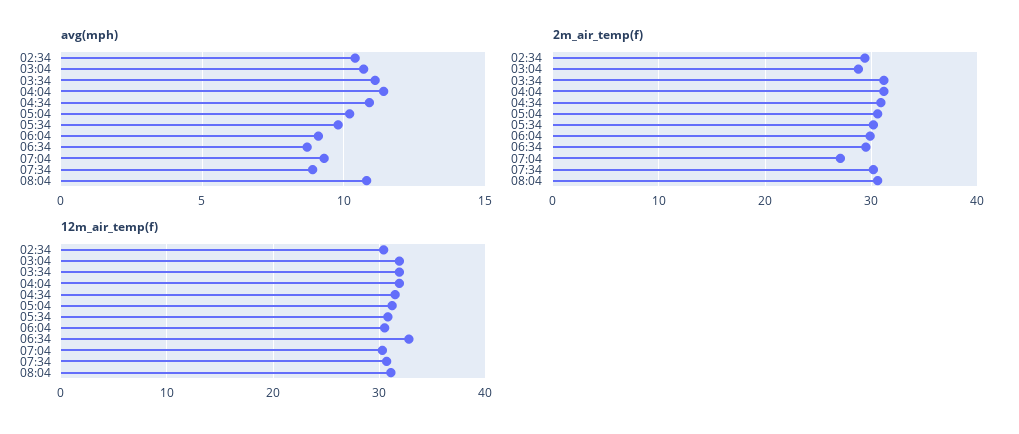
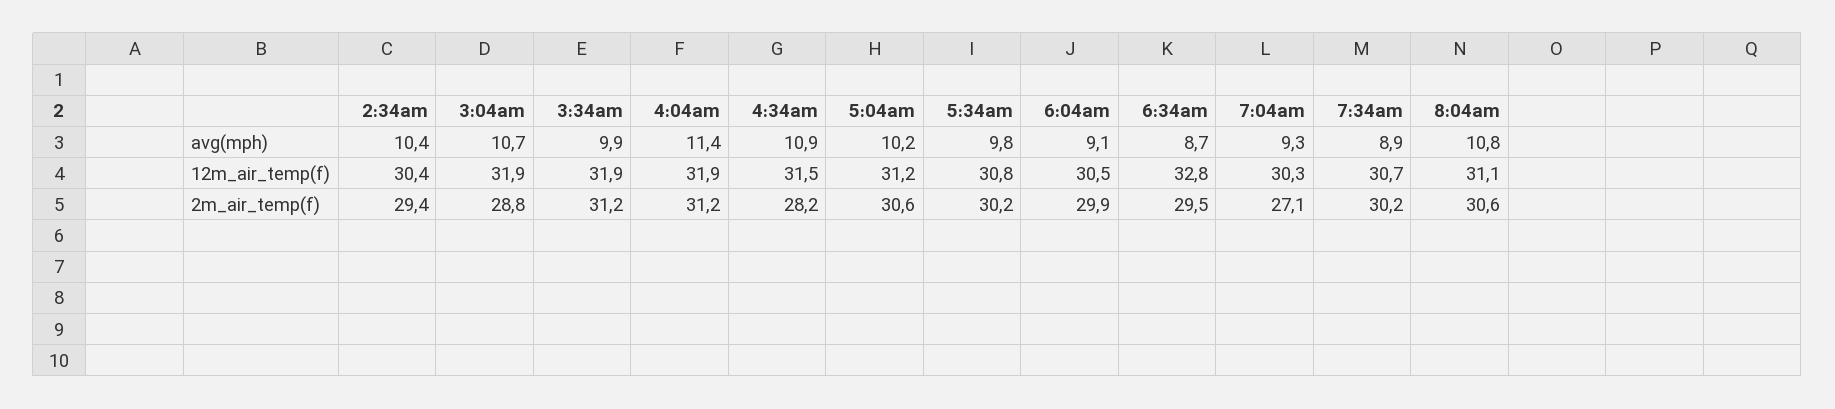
  {
    "avg(mph)": {
      "02:34": 10.4,
      "03:04": 10.7,
-     "03:34": 11,
+     "03:34": 9.9,
      "04:04": 11.4,
      "04:34": 10.9,
      "05:04": 10.2,
      "05:34": 9.8,
      "06:04": 9.1,
      "06:34": 8.7,
      "07:04": 9.3,
      "07:34": 8.9,
      "08:04": 10.8
    },
    "2m_air_temp(f)": {
      "02:34": 29.4,
      "03:04": 28.8,
      "03:34": 31.2,
      "04:04": 31.2,
-     "04:34": 31,
+     "04:34": 28.2,
      "05:04": 30.6,
      "05:34": 30.2,
      "06:04": 29.9,
      "06:34": 29.5,
      "07:04": 27.1,
      "07:34": 30.2,
      "08:04": 30.6
    },
    "12m_air_temp(f)": {
      "02:34": 30.4,
      "03:04": 31.9,
      "03:34": 31.9,
      "04:04": 31.9,
      "04:34": 31.5,
      "05:04": 31.2,
      "05:34": 30.8,
      "06:04": 30.5,
      "06:34": 32.8,
      "07:04": 30.3,
      "07:34": 30.7,
      "08:04": 31.1
    }
  }

